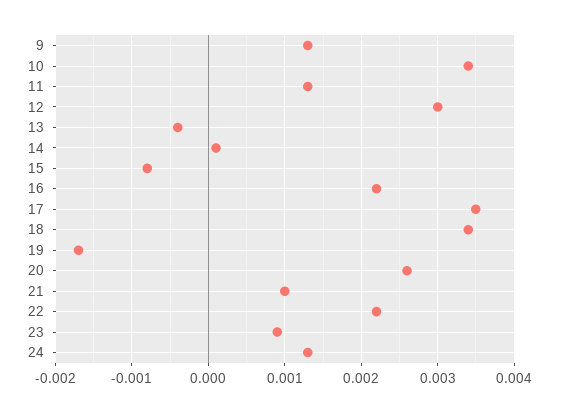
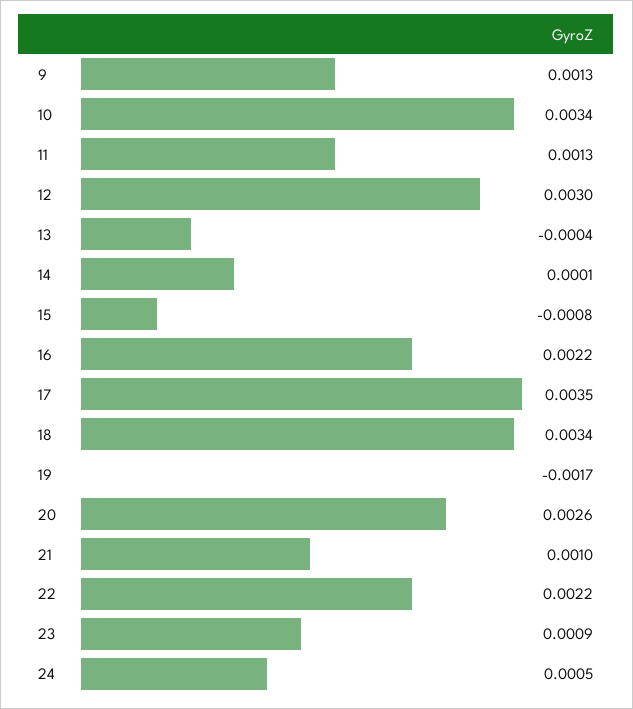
  {
    "9": 0.0013,
    "10": 0.0034,
    "11": 0.0013,
    "12": 0.003,
    "13": -0.0004,
    "14": 0.0001,
    "15": -0.0008,
    "16": 0.0022,
    "17": 0.0035,
    "18": 0.0034,
    "19": -0.0017,
    "20": 0.0026,
    "21": 0.001,
    "22": 0.0022,
    "23": 0.0009,
-   "24": 0.0013
+   "24": 0.0005
  }

